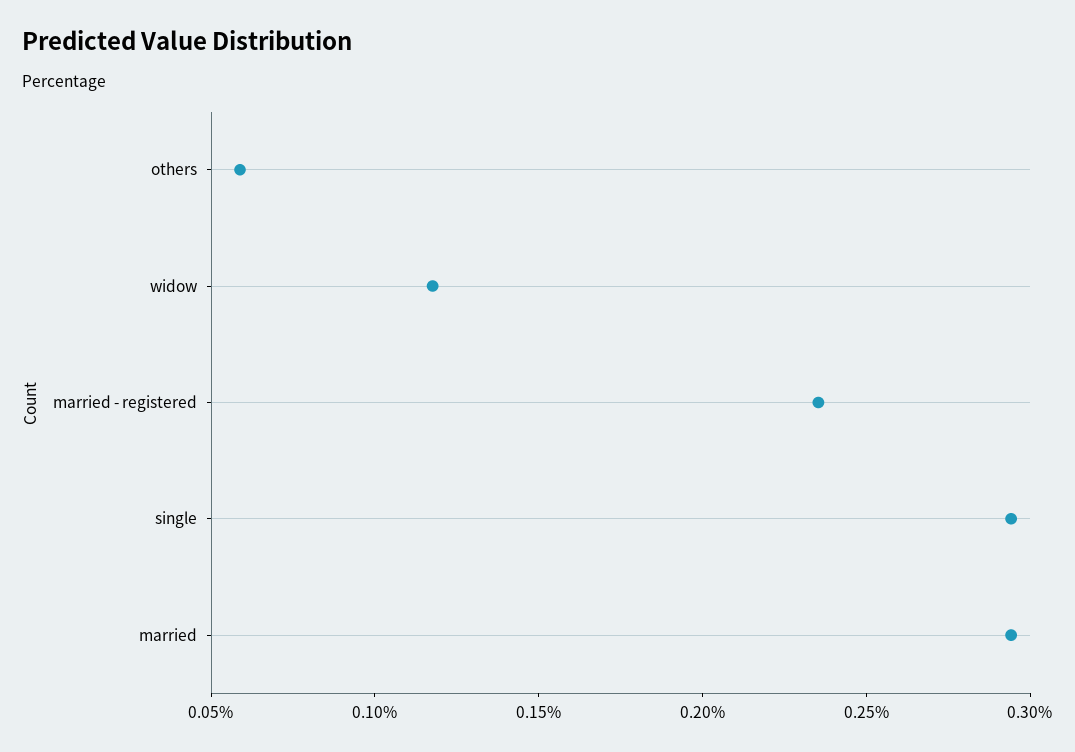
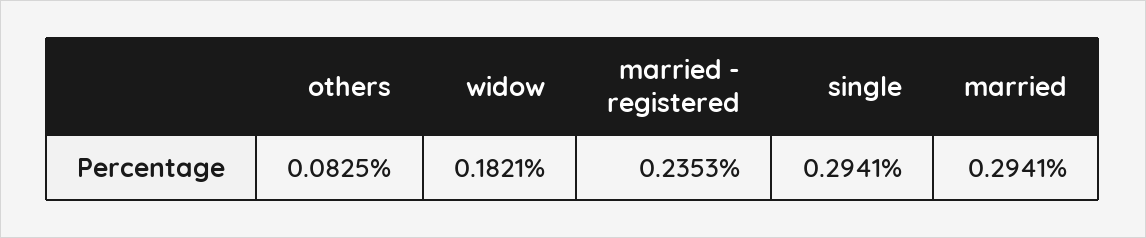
  {
-   "others": 0.06,
+   "others": 0.0825,
-   "widow": 0.12,
+   "widow": 0.1821,
    "married - registered": 0.2353,
    "single": 0.2941,
    "married": 0.2941
  }

